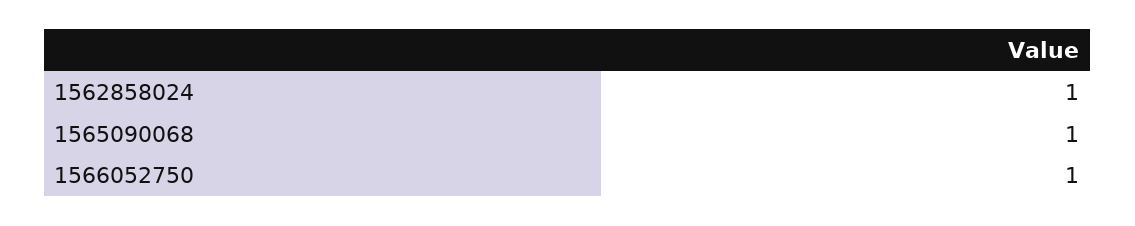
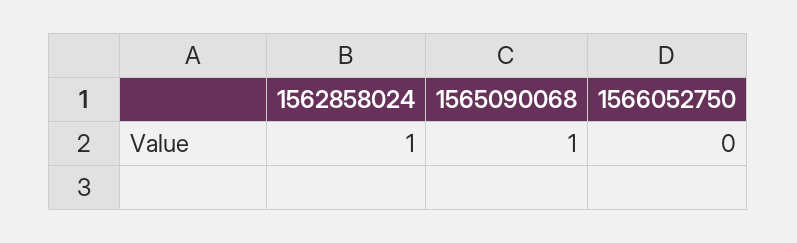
  {
    "1562858024": 1,
    "1565090068": 1,
-   "1566052750": 1
+   "1566052750": 0
  }

